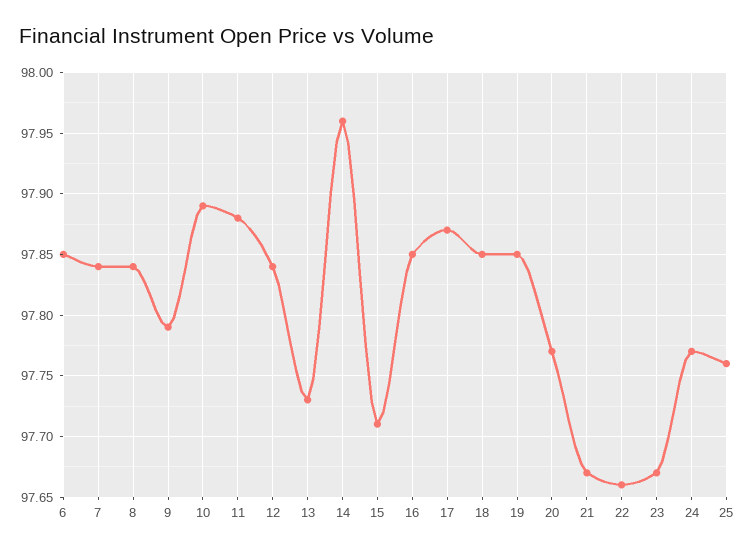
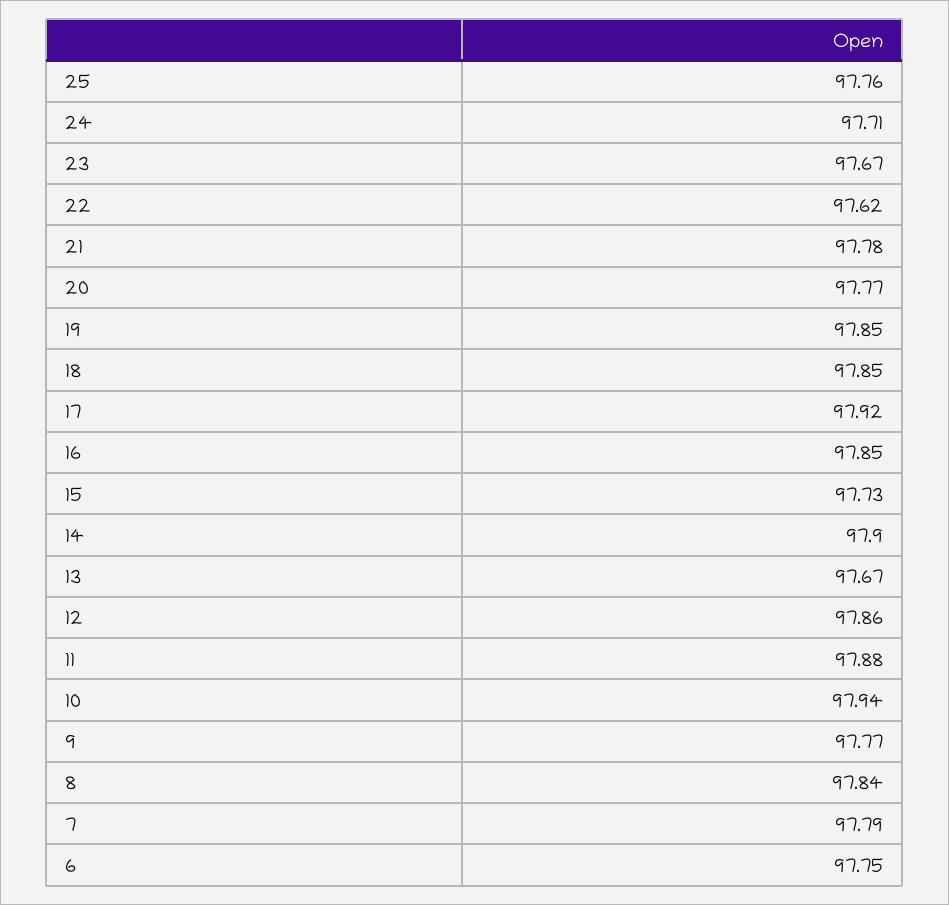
  {
-   "6": 97.85,
+   "6": 97.75,
-   "7": 97.84,
+   "7": 97.79,
    "8": 97.84,
-   "9": 97.79,
+   "9": 97.77,
-   "10": 97.89,
+   "10": 97.94,
    "11": 97.88,
-   "12": 97.84,
+   "12": 97.86,
-   "13": 97.73,
+   "13": 97.67,
-   "14": 97.96,
+   "14": 97.9,
-   "15": 97.71,
+   "15": 97.73,
    "16": 97.85,
-   "17": 97.87,
+   "17": 97.92,
    "18": 97.85,
    "19": 97.85,
    "20": 97.77,
-   "21": 97.67,
+   "21": 97.78,
-   "22": 97.66,
+   "22": 97.62,
    "23": 97.67,
-   "24": 97.77,
+   "24": 97.71,
    "25": 97.76
  }

